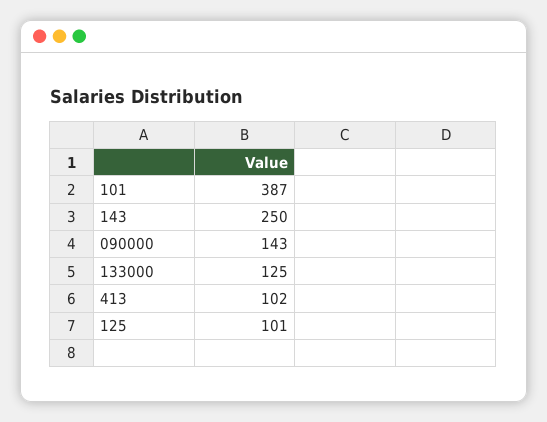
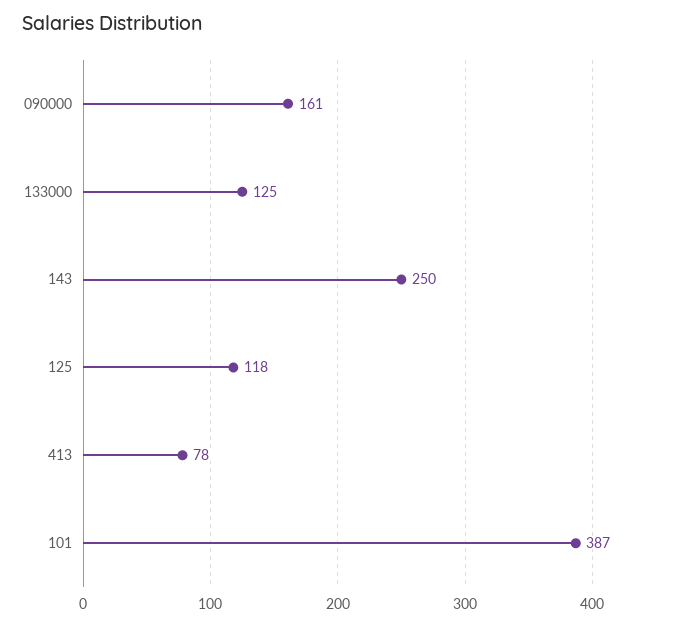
  {
    "101": 387,
    "143": 250,
-   "090000": 143,
+   "090000": 161,
    "133000": 125,
-   "413": 102,
+   "413": 78,
-   "125": 101
+   "125": 118
  }

